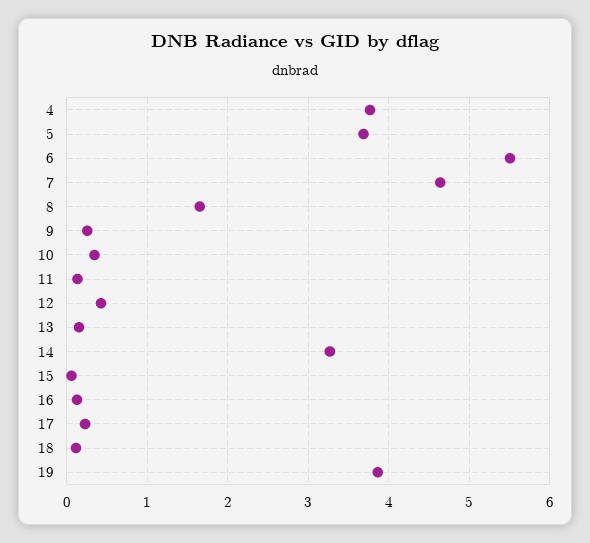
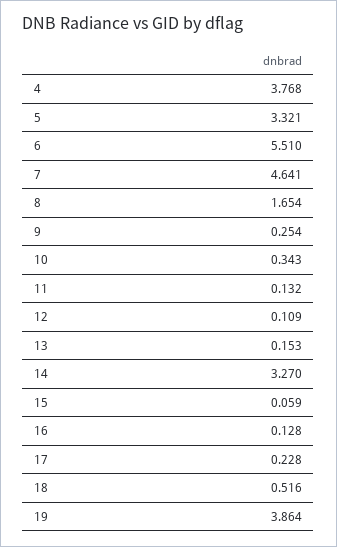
  {
    "4": 3.768,
-   "5": 3.7,
+   "5": 3.321,
    "6": 5.51,
    "7": 4.641,
    "8": 1.654,
    "9": 0.254,
    "10": 0.343,
    "11": 0.132,
-   "12": 0.4,
+   "12": 0.109,
    "13": 0.153,
    "14": 3.27,
    "15": 0.059,
    "16": 0.128,
    "17": 0.228,
-   "18": 0.1,
+   "18": 0.516,
    "19": 3.864
  }

